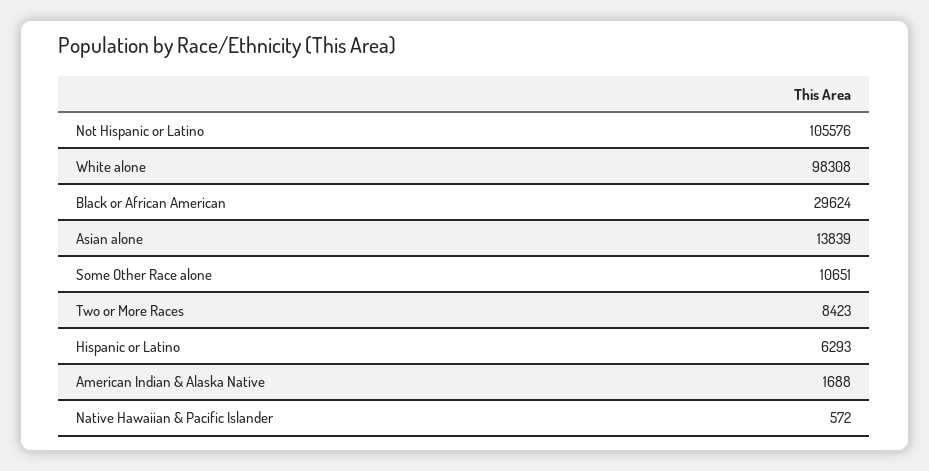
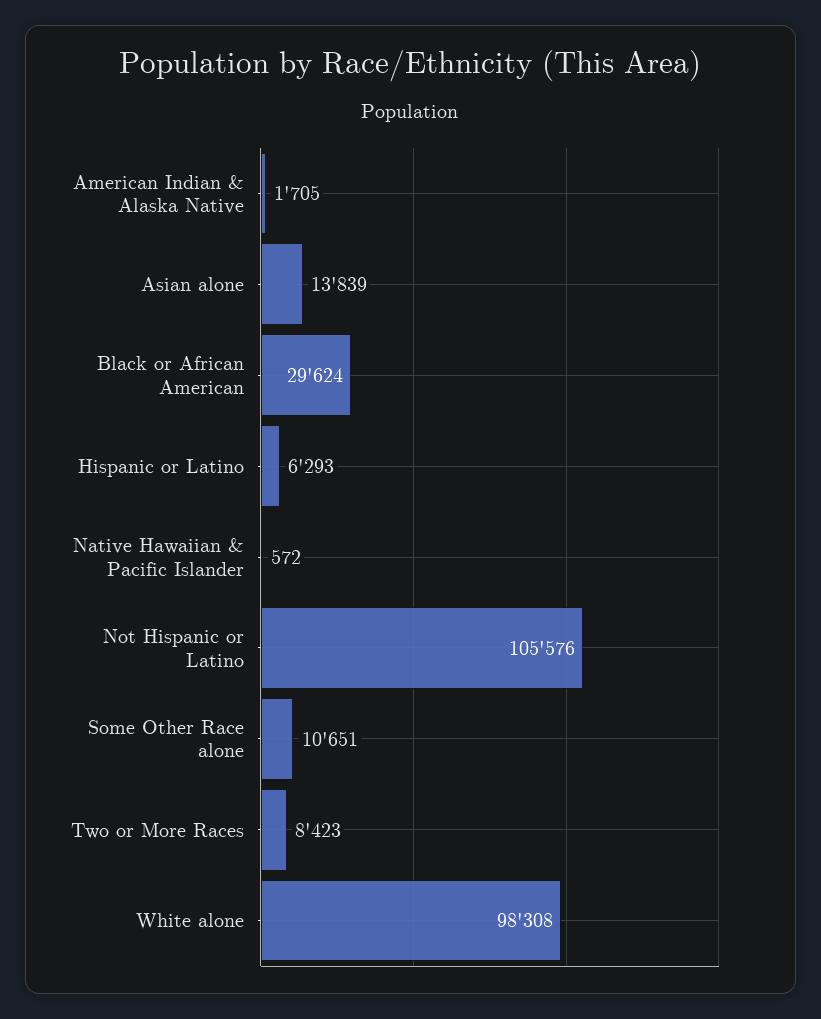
  {
    "Not Hispanic or Latino": 105576,
    "White alone": 98308,
    "Black or African American": 29624,
    "Asian alone": 13839,
    "Some Other Race alone": 10651,
    "Two or More Races": 8423,
    "Hispanic or Latino": 6293,
-   "American Indian & Alaska Native": 1688,
+   "American Indian & Alaska Native": 1705,
    "Native Hawaiian & Pacific Islander": 572
  }

